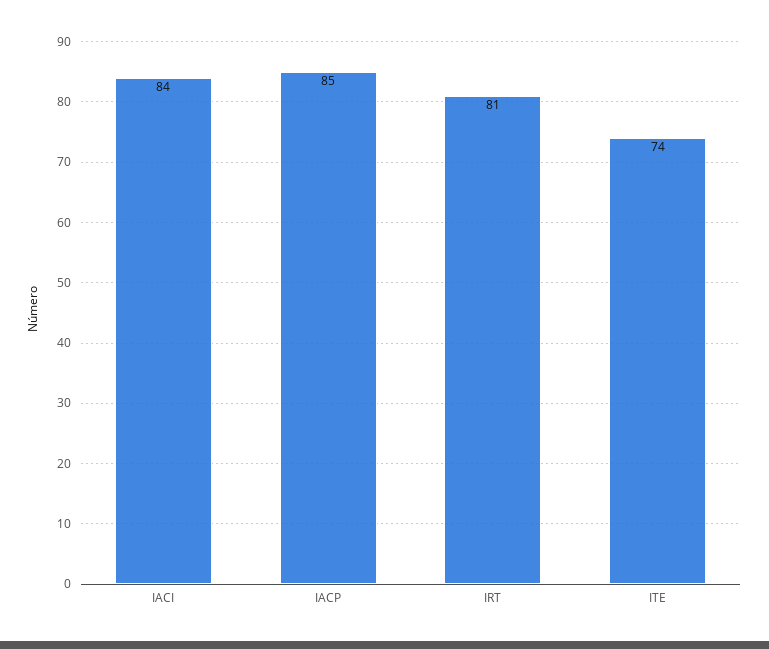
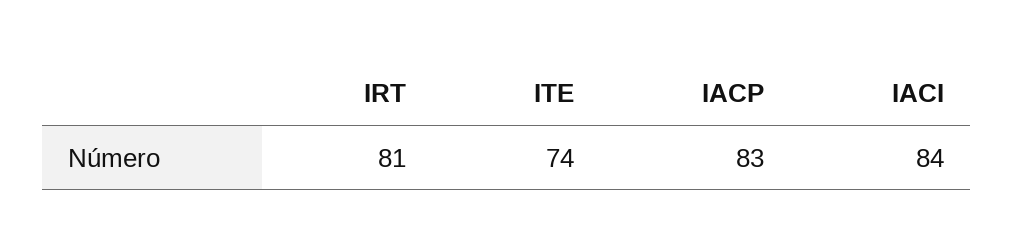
  {
    "IACI": 84,
-   "IACP": 85,
+   "IACP": 83,
    "IRT": 81,
    "ITE": 74
  }

